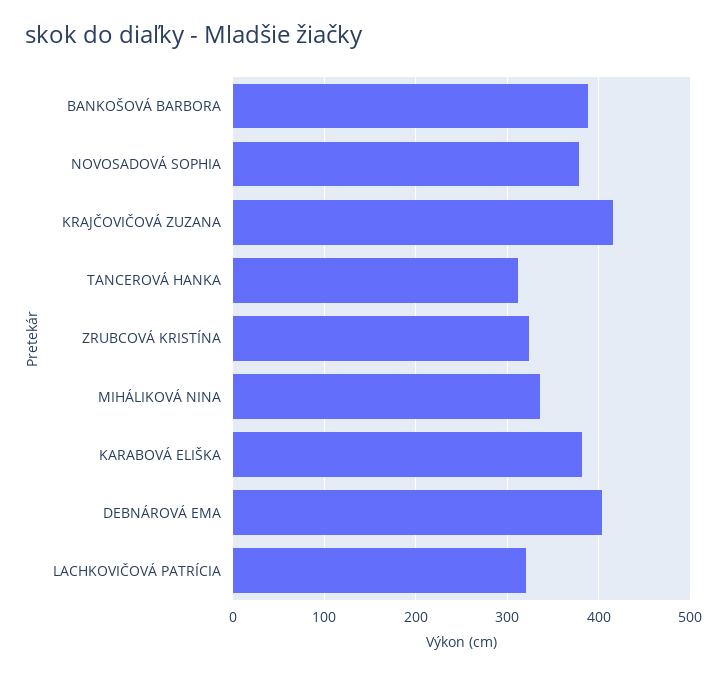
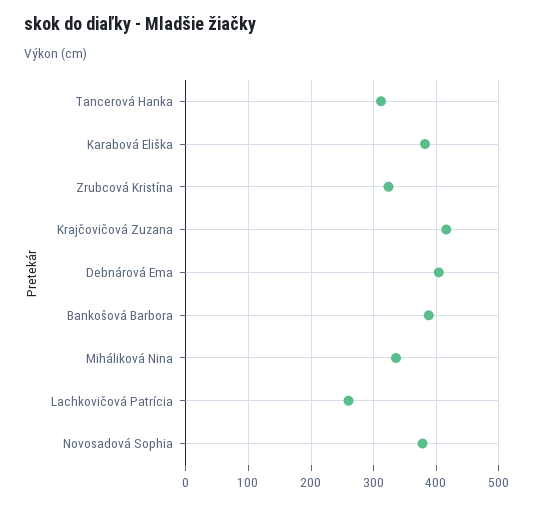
  {
    "BANKOŠOVÁ BARBORA": 390,
    "NOVOSADOVÁ SOPHIA": 380,
    "KRAJČOVIČOVÁ ZUZANA": 420,
    "TANCEROVÁ HANKA": 310,
    "ZRUBCOVÁ KRISTÍNA": 320,
    "MIHÁLIKOVÁ NINA": 340,
    "KARABOVÁ ELIŠKA": 380,
    "DEBNÁROVÁ EMA": 400,
-   "LACHKOVIČOVÁ PATRÍCIA": 320
+   "LACHKOVIČOVÁ PATRÍCIA": 260
  }

